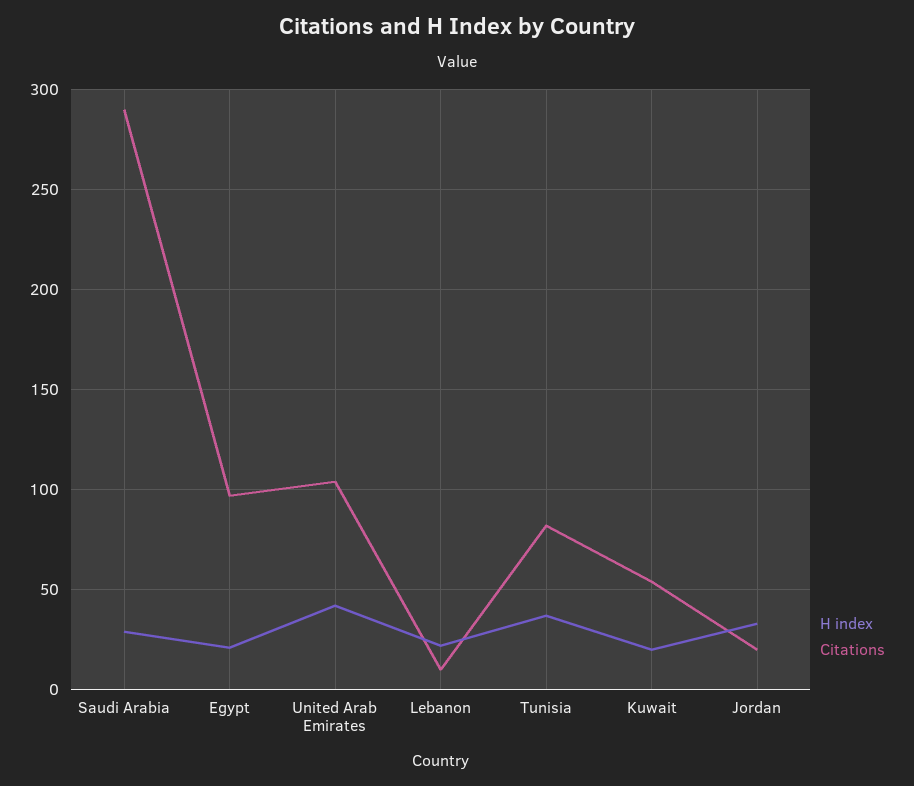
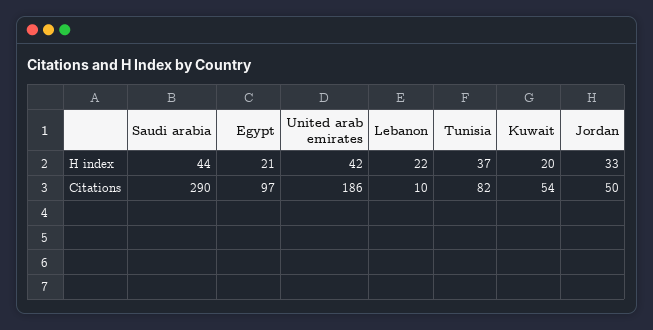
  {
    "H index": {
-     "Saudi Arabia": 30,
+     "Saudi Arabia": 44,
      "Egypt": 21,
      "United Arab Emirates": 42,
      "Lebanon": 22,
      "Tunisia": 37,
      "Kuwait": 20,
      "Jordan": 33
    },
    "Citations": {
      "Saudi Arabia": 290,
      "Egypt": 97,
-     "United Arab Emirates": 105,
+     "United Arab Emirates": 186,
      "Lebanon": 10,
      "Tunisia": 82,
      "Kuwait": 54,
-     "Jordan": 20
+     "Jordan": 50
    }
  }

